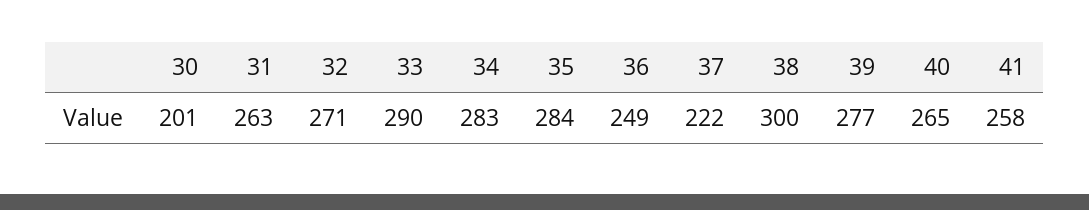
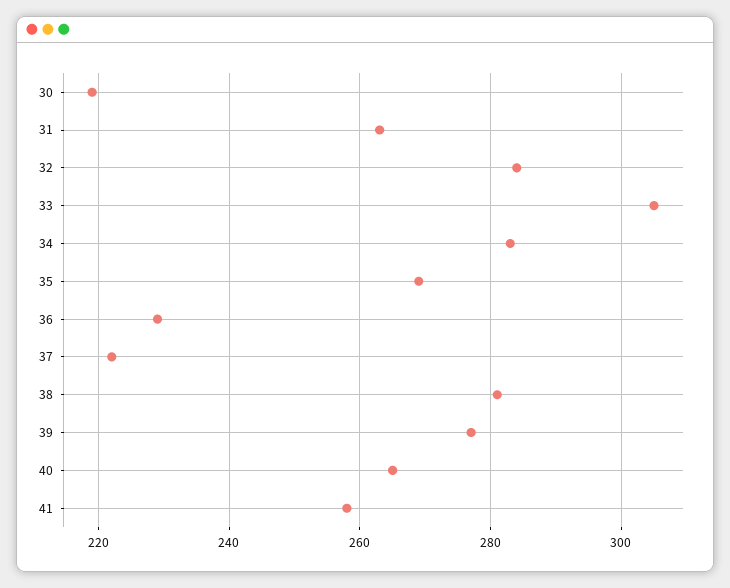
  {
-   "30": 201,
+   "30": 220,
    "31": 263,
-   "32": 271,
+   "32": 285,
-   "33": 290,
+   "33": 305,
    "34": 283,
-   "35": 284,
+   "35": 270,
-   "36": 249,
+   "36": 230,
    "37": 222,
-   "38": 300,
+   "38": 280,
    "39": 277,
    "40": 265,
    "41": 258
  }

